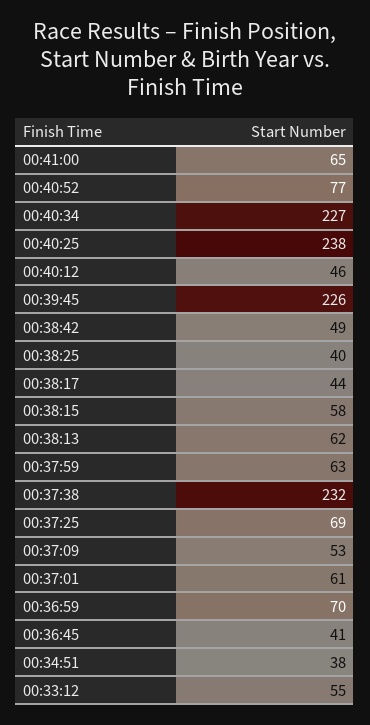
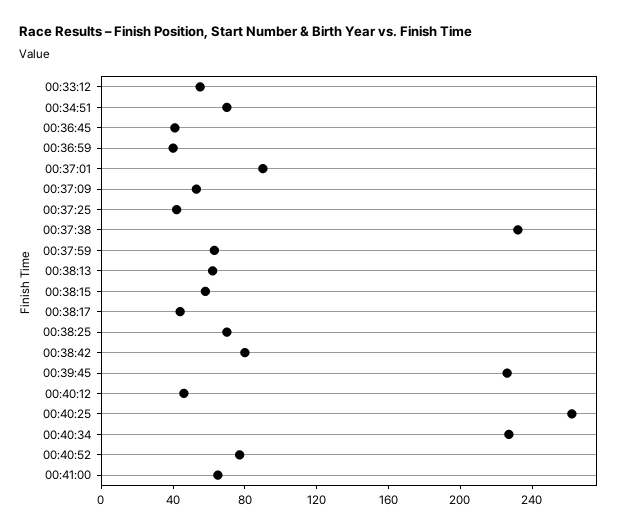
  {
    "00:41:00": 65,
    "00:40:52": 77,
    "00:40:34": 227,
-   "00:40:25": 238,
+   "00:40:25": 260,
    "00:40:12": 46,
    "00:39:45": 226,
-   "00:38:42": 49,
+   "00:38:42": 80,
-   "00:38:25": 40,
+   "00:38:25": 70,
    "00:38:17": 44,
    "00:38:15": 58,
    "00:38:13": 62,
    "00:37:59": 63,
    "00:37:38": 232,
-   "00:37:25": 69,
+   "00:37:25": 40,
    "00:37:09": 53,
-   "00:37:01": 61,
+   "00:37:01": 90,
-   "00:36:59": 70,
+   "00:36:59": 40,
    "00:36:45": 41,
-   "00:34:51": 38,
+   "00:34:51": 70,
    "00:33:12": 55
  }

